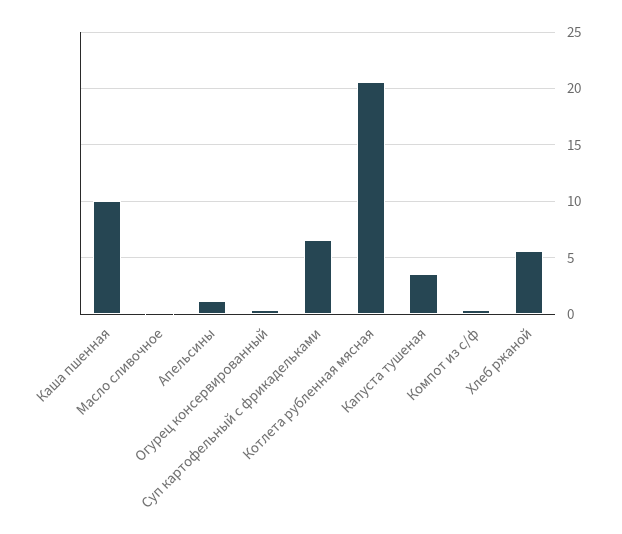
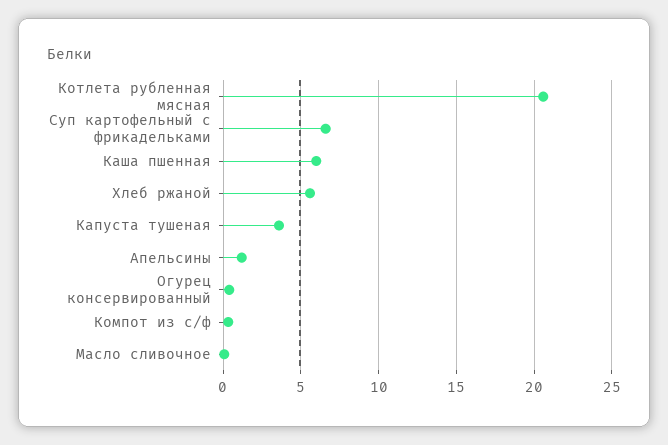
  {
-   "Каша пшенная": 10,
+   "Каша пшенная": 6,
    "Масло сливочное": 0,
    "Апельсины": 1,
    "Огурец консервированный": 0.5,
    "Суп картофельный с фрикадельками": 6.5,
    "Котлета рубленная мясная": 20.5,
    "Капуста тушеная": 3.5,
    "Компот из с/ф": 0.5,
    "Хлеб ржаной": 5.5
  }

